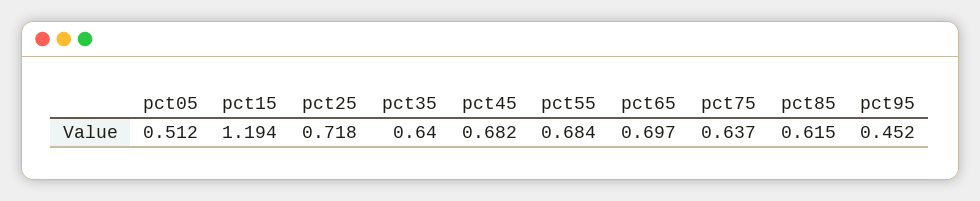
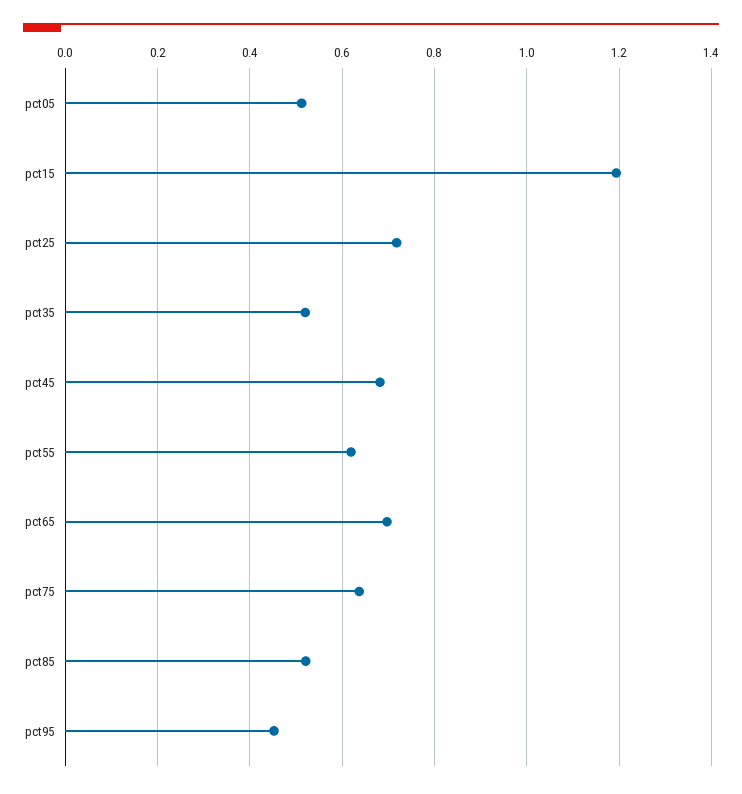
  {
    "pct05": 0.512,
    "pct15": 1.194,
    "pct25": 0.718,
-   "pct35": 0.64,
+   "pct35": 0.52,
    "pct45": 0.682,
-   "pct55": 0.684,
+   "pct55": 0.62,
    "pct65": 0.697,
    "pct75": 0.637,
-   "pct85": 0.615,
+   "pct85": 0.52,
    "pct95": 0.452
  }

